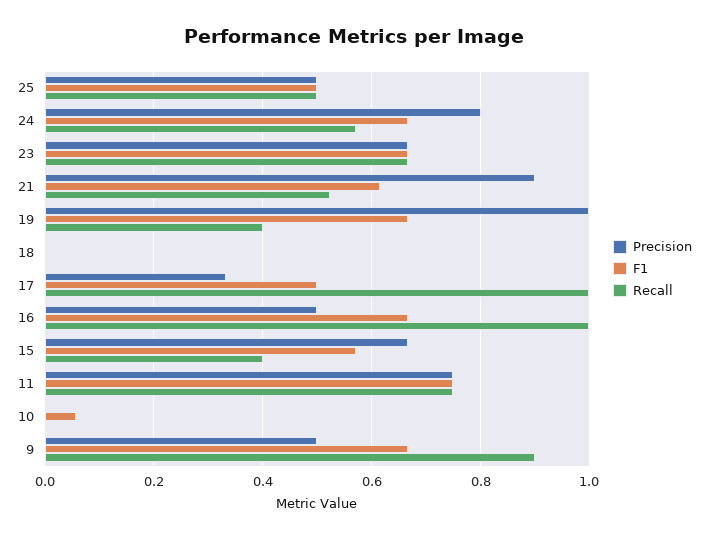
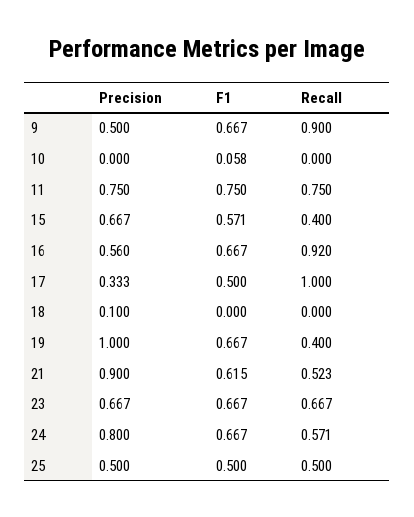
  {
    "Precision": {
      "25": 0.5,
      "24": 0.8,
      "23": 0.667,
      "21": 0.9,
      "19": 1,
-     "18": 0,
+     "18": 0.1,
      "17": 0.333,
-     "16": 0.5,
+     "16": 0.56,
      "15": 0.667,
      "11": 0.75,
      "10": 0,
      "9": 0.5
    },
    "F1": {
      "25": 0.5,
      "24": 0.667,
      "23": 0.667,
      "21": 0.615,
      "19": 0.667,
      "18": 0,
      "17": 0.5,
      "16": 0.667,
      "15": 0.571,
      "11": 0.75,
      "10": 0.058,
      "9": 0.667
    },
    "Recall": {
      "25": 0.5,
      "24": 0.571,
      "23": 0.667,
      "21": 0.523,
      "19": 0.4,
      "18": 0,
      "17": 1,
-     "16": 1,
+     "16": 0.92,
      "15": 0.4,
      "11": 0.75,
      "10": 0,
      "9": 0.9
    }
  }

